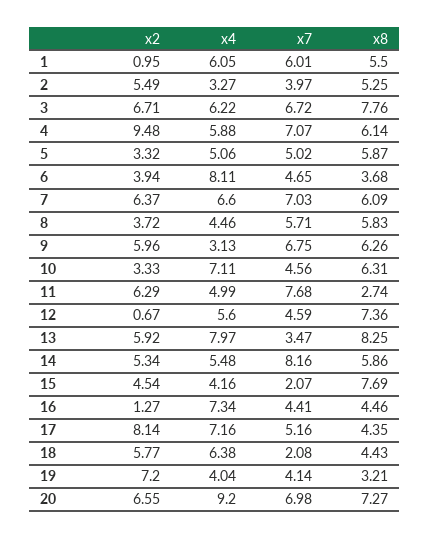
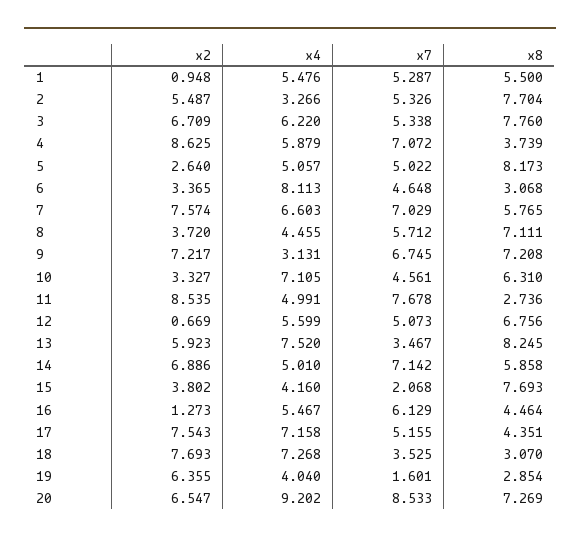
  {
    "x2": {
      "1": 0.948,
      "2": 5.487,
      "3": 6.709,
-     "4": 9.48,
+     "4": 8.625,
-     "5": 3.32,
+     "5": 2.64,
-     "6": 3.94,
+     "6": 3.365,
-     "7": 6.37,
+     "7": 7.574,
      "8": 3.72,
-     "9": 5.96,
+     "9": 7.217,
      "10": 3.327,
-     "11": 6.29,
+     "11": 8.535,
      "12": 0.669,
      "13": 5.923,
-     "14": 5.34,
+     "14": 6.886,
-     "15": 4.54,
+     "15": 3.802,
      "16": 1.273,
-     "17": 8.14,
+     "17": 7.543,
-     "18": 5.77,
+     "18": 7.693,
-     "19": 7.2,
+     "19": 6.355,
      "20": 6.547
    },
    "x4": {
-     "1": 6.05,
+     "1": 5.476,
      "2": 3.266,
      "3": 6.22,
      "4": 5.879,
      "5": 5.057,
      "6": 8.113,
      "7": 6.603,
      "8": 4.455,
      "9": 3.131,
      "10": 7.105,
      "11": 4.991,
      "12": 5.599,
-     "13": 7.97,
+     "13": 7.52,
-     "14": 5.48,
+     "14": 5.01,
      "15": 4.16,
-     "16": 7.34,
+     "16": 5.467,
      "17": 7.158,
-     "18": 6.38,
+     "18": 7.268,
      "19": 4.04,
      "20": 9.202
    },
    "x7": {
-     "1": 6.01,
+     "1": 5.287,
-     "2": 3.97,
+     "2": 5.326,
-     "3": 6.72,
+     "3": 5.338,
      "4": 7.072,
      "5": 5.022,
      "6": 4.648,
      "7": 7.029,
      "8": 5.712,
      "9": 6.745,
      "10": 4.561,
      "11": 7.678,
-     "12": 4.59,
+     "12": 5.073,
      "13": 3.467,
-     "14": 8.16,
+     "14": 7.142,
      "15": 2.068,
-     "16": 4.41,
+     "16": 6.129,
      "17": 5.155,
-     "18": 2.08,
+     "18": 3.525,
-     "19": 4.14,
+     "19": 1.601,
-     "20": 6.98
+     "20": 8.533
    },
    "x8": {
      "1": 5.5,
-     "2": 5.25,
+     "2": 7.704,
      "3": 7.76,
-     "4": 6.14,
+     "4": 3.739,
-     "5": 5.87,
+     "5": 8.173,
-     "6": 3.68,
+     "6": 3.068,
-     "7": 6.09,
+     "7": 5.765,
-     "8": 5.83,
+     "8": 7.111,
-     "9": 6.26,
+     "9": 7.208,
      "10": 6.31,
      "11": 2.736,
-     "12": 7.36,
+     "12": 6.756,
      "13": 8.245,
      "14": 5.858,
      "15": 7.693,
      "16": 4.464,
      "17": 4.351,
-     "18": 4.43,
+     "18": 3.07,
-     "19": 3.21,
+     "19": 2.854,
      "20": 7.269
    }
  }

